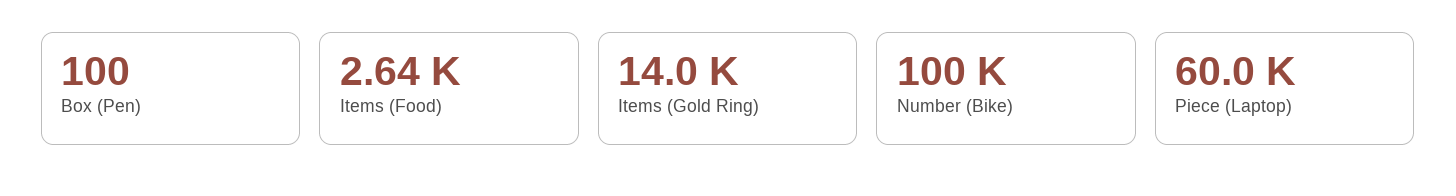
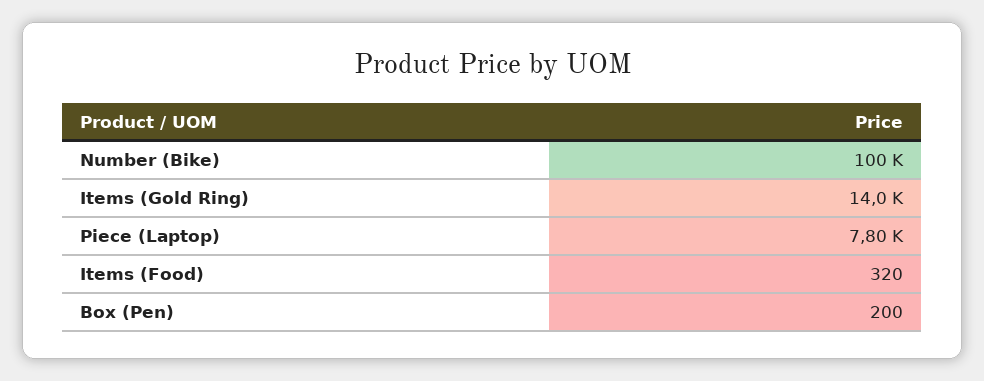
  {
-   "Box (Pen)": 100,
+   "Box (Pen)": 200,
-   "Items (Food)": 2640,
+   "Items (Food)": 320,
    "Items (Gold Ring)": 14000,
    "Number (Bike)": 100000,
-   "Piece (Laptop)": 60000
+   "Piece (Laptop)": 7800
  }

